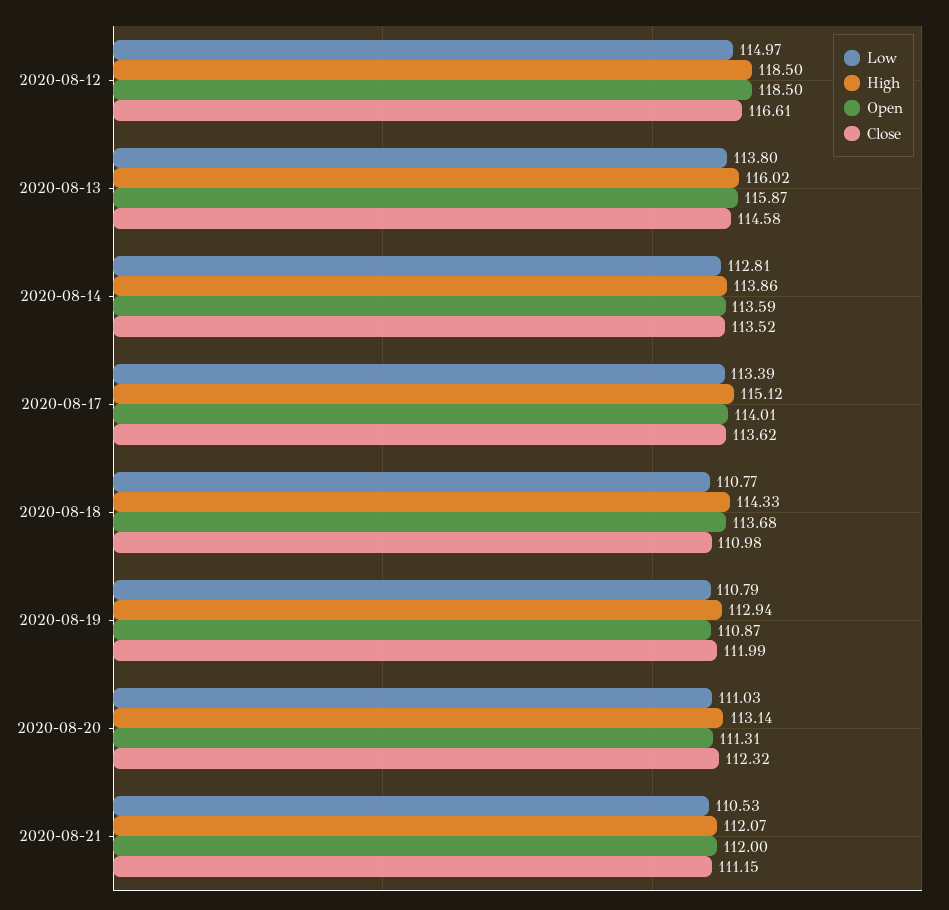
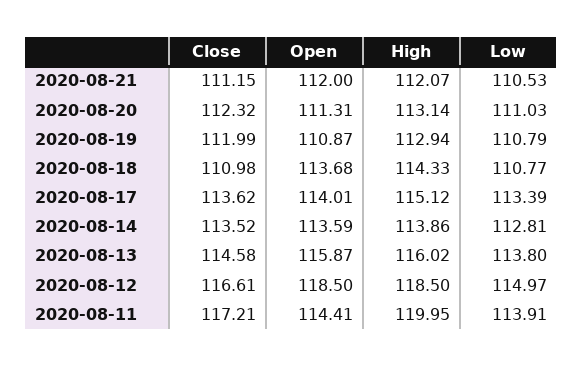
  {
    "Low": {
      "2020-08-12": 114.97,
      "2020-08-13": 113.8,
      "2020-08-14": 112.81,
      "2020-08-17": 113.39,
      "2020-08-18": 110.77,
      "2020-08-19": 110.79,
      "2020-08-20": 111.03,
-     "2020-08-21": 110.53
+     "2020-08-21": 110.53,
+     "2020-08-11": 113.91
    },
    "High": {
      "2020-08-12": 118.5,
      "2020-08-13": 116.02,
      "2020-08-14": 113.86,
      "2020-08-17": 115.12,
      "2020-08-18": 114.33,
      "2020-08-19": 112.94,
      "2020-08-20": 113.14,
-     "2020-08-21": 112.07
+     "2020-08-21": 112.07,
+     "2020-08-11": 119.95
    },
    "Open": {
      "2020-08-12": 118.5,
      "2020-08-13": 115.87,
      "2020-08-14": 113.59,
      "2020-08-17": 114.01,
      "2020-08-18": 113.68,
      "2020-08-19": 110.87,
      "2020-08-20": 111.31,
-     "2020-08-21": 112
+     "2020-08-21": 112,
+     "2020-08-11": 114.41
    },
    "Close": {
      "2020-08-12": 116.61,
      "2020-08-13": 114.58,
      "2020-08-14": 113.52,
      "2020-08-17": 113.62,
      "2020-08-18": 110.98,
      "2020-08-19": 111.99,
      "2020-08-20": 112.32,
-     "2020-08-21": 111.15
+     "2020-08-21": 111.15,
+     "2020-08-11": 117.21
    }
  }

